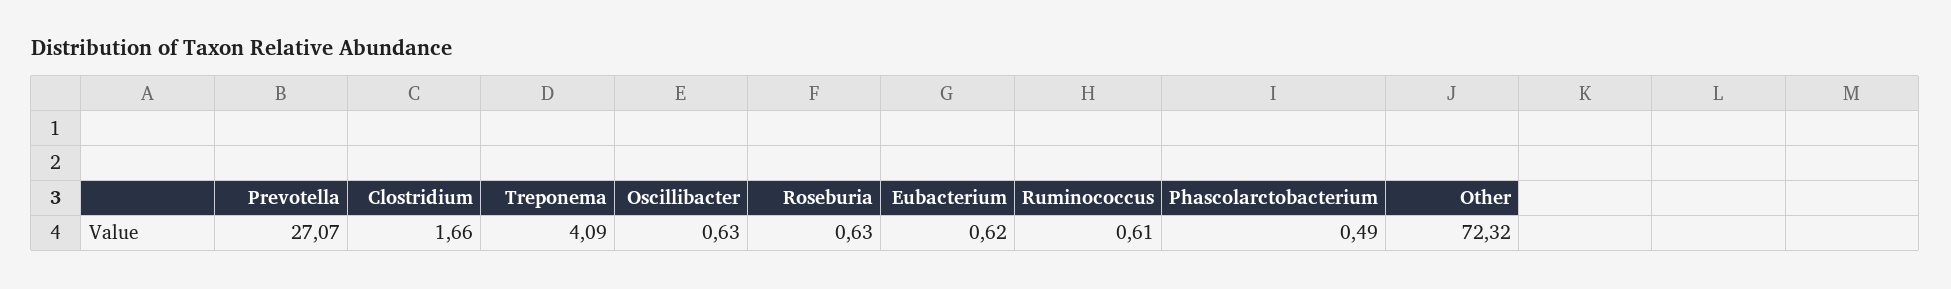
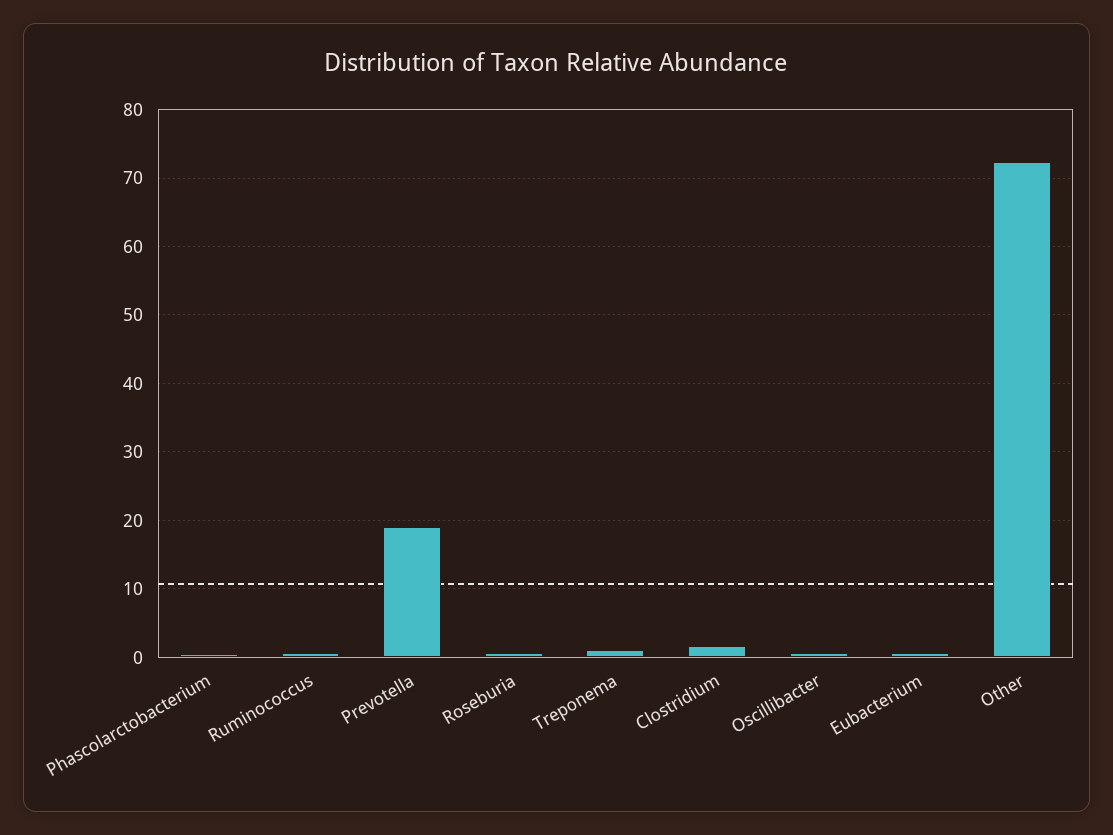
  {
-   "Prevotella": 27.07,
+   "Prevotella": 19,
    "Clostridium": 1.66,
-   "Treponema": 4.09,
+   "Treponema": 1,
    "Oscillibacter": 0.63,
    "Roseburia": 0.63,
    "Eubacterium": 0.62,
    "Ruminococcus": 0.61,
    "Phascolarctobacterium": 0.49,
    "Other": 72.32
  }

